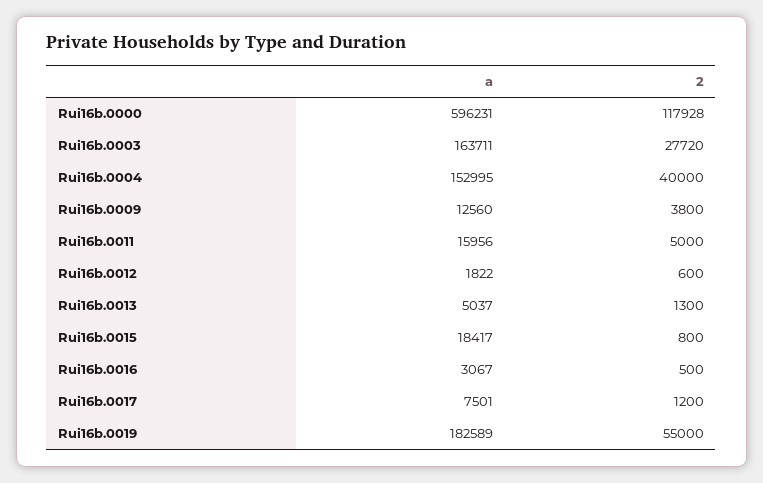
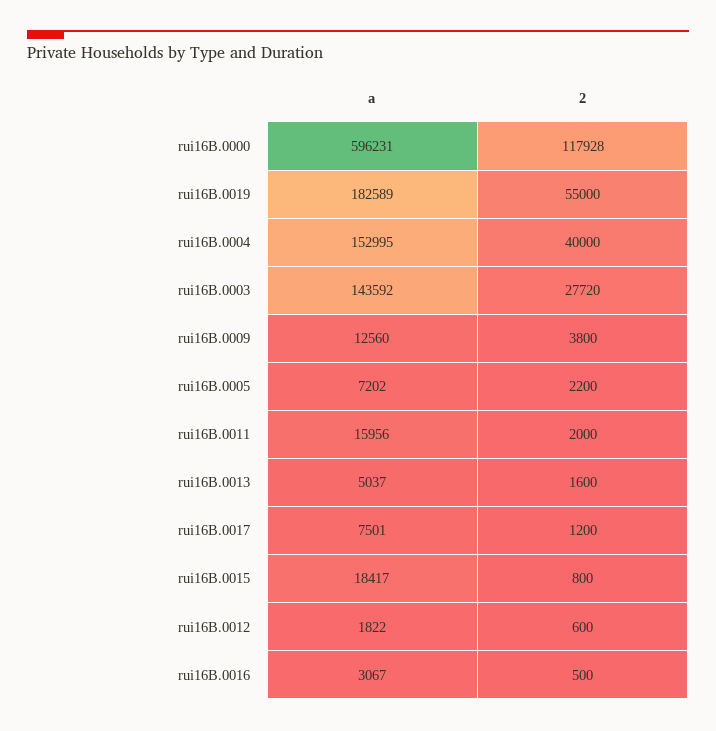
  {
    "a": {
      "Rui16b.0000": 596231,
-     "Rui16b.0003": 163711,
+     "Rui16b.0003": 143592,
      "Rui16b.0004": 152995,
      "Rui16b.0009": 12560,
      "Rui16b.0011": 15956,
      "Rui16b.0012": 1822,
      "Rui16b.0013": 5037,
      "Rui16b.0015": 18417,
      "Rui16b.0016": 3067,
      "Rui16b.0017": 7501,
-     "Rui16b.0019": 182589
+     "Rui16b.0019": 182589,
+     "rui16B.0005": 7202
    },
    "2": {
      "Rui16b.0000": 117928,
      "Rui16b.0003": 27720,
      "Rui16b.0004": 40000,
      "Rui16b.0009": 3800,
-     "Rui16b.0011": 5000,
+     "Rui16b.0011": 2000,
      "Rui16b.0012": 600,
-     "Rui16b.0013": 1300,
+     "Rui16b.0013": 1600,
      "Rui16b.0015": 800,
      "Rui16b.0016": 500,
      "Rui16b.0017": 1200,
-     "Rui16b.0019": 55000
+     "Rui16b.0019": 55000,
+     "rui16B.0005": 2200
    }
  }

